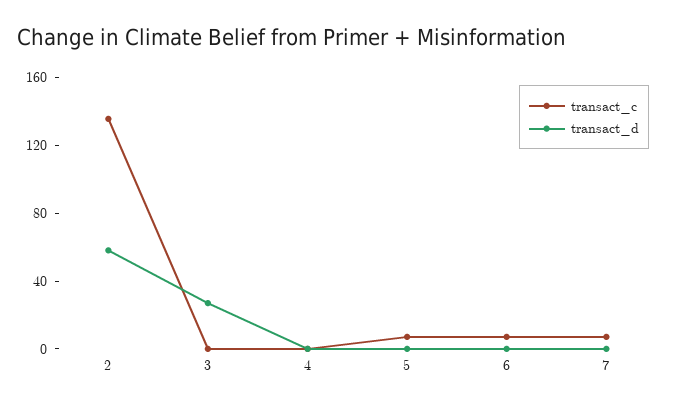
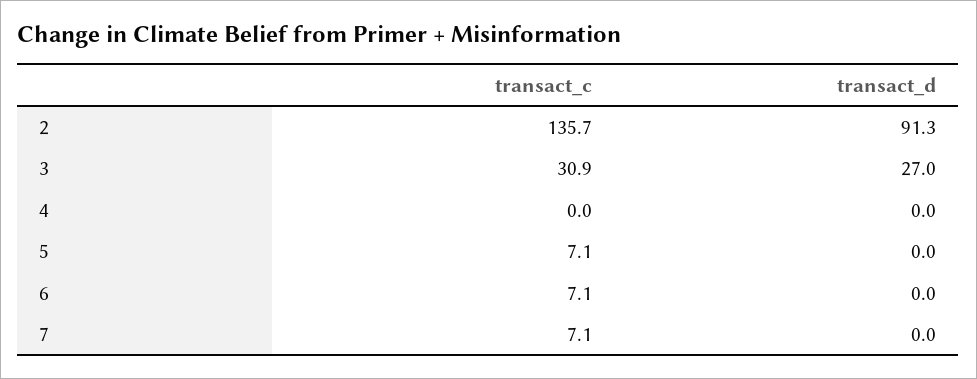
  {
    "transact_c": {
      "2": 135.7,
-     "3": 0,
+     "3": 30.9,
      "4": 0,
      "5": 7.1,
      "6": 7.1,
      "7": 7.1
    },
    "transact_d": {
-     "2": 60,
+     "2": 91.3,
      "3": 27,
      "4": 0,
      "5": 0,
      "6": 0,
      "7": 0
    }
  }

